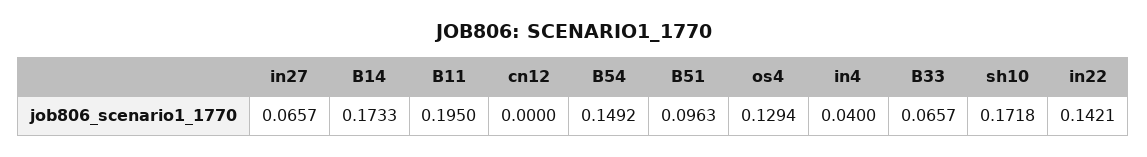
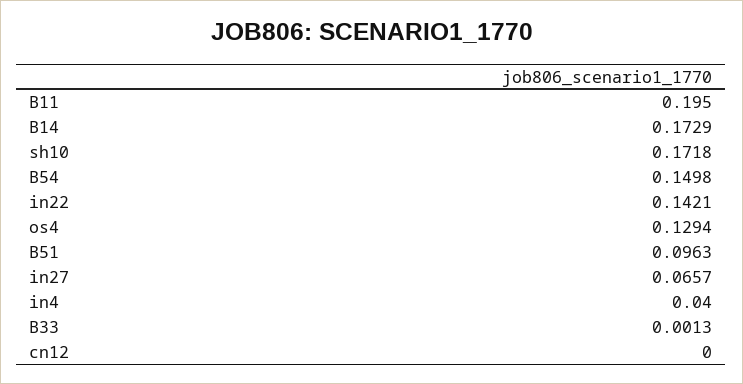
  {
    "in27": 0.0657,
-   "B14": 0.1733,
+   "B14": 0.1729,
    "B11": 0.195,
    "cn12": 0,
-   "B54": 0.1492,
+   "B54": 0.1498,
    "B51": 0.0963,
    "os4": 0.1294,
    "in4": 0.04,
-   "B33": 0.0657,
+   "B33": 0.0013,
    "sh10": 0.1718,
    "in22": 0.1421
  }

